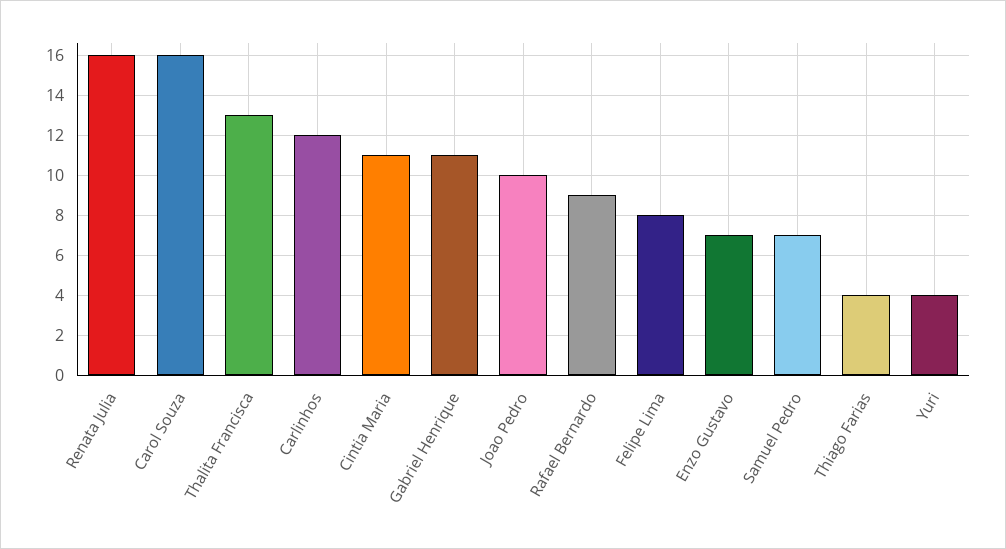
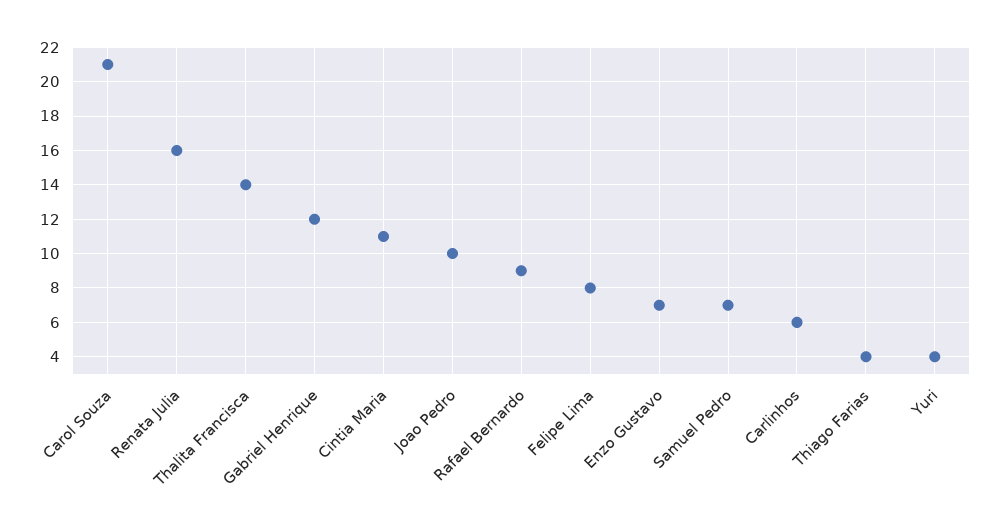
  {
    "Renata Julia": 16,
-   "Carol Souza": 16,
+   "Carol Souza": 21,
-   "Thalita Francisca": 13,
+   "Thalita Francisca": 14,
-   "Carlinhos": 12,
+   "Carlinhos": 6,
    "Cintia Maria": 11,
-   "Gabriel Henrique": 11,
+   "Gabriel Henrique": 12,
    "Joao Pedro": 10,
    "Rafael Bernardo": 9,
    "Felipe Lima": 8,
    "Enzo Gustavo": 7,
    "Samuel Pedro": 7,
    "Thiago Farias": 4,
    "Yuri": 4
  }

